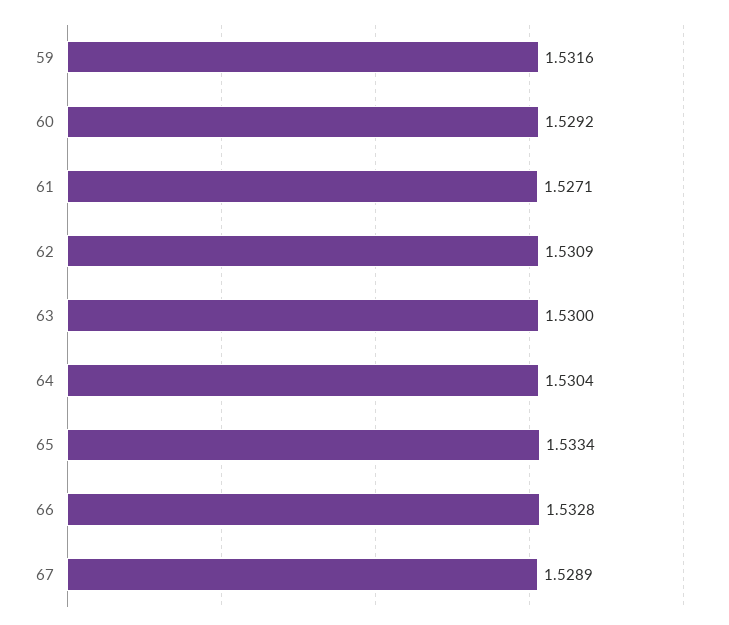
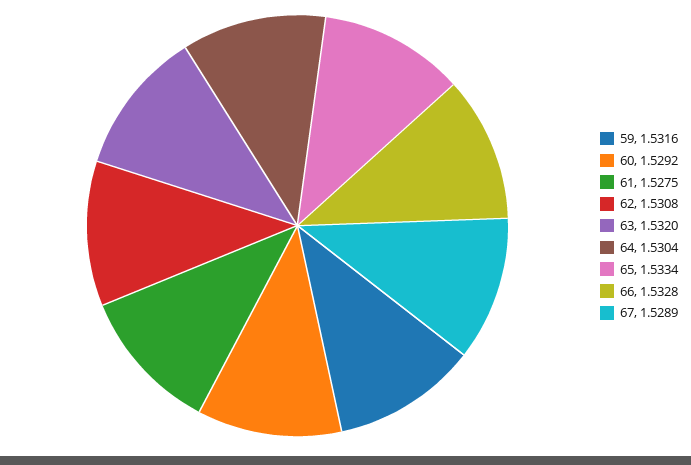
  {
    "59": 1.5316,
    "60": 1.5292,
-   "61": 1.5271,
+   "61": 1.5275,
-   "62": 1.5309,
+   "62": 1.5308,
-   "63": 1.53,
+   "63": 1.532,
    "64": 1.5304,
    "65": 1.5334,
    "66": 1.5328,
    "67": 1.5289
  }

